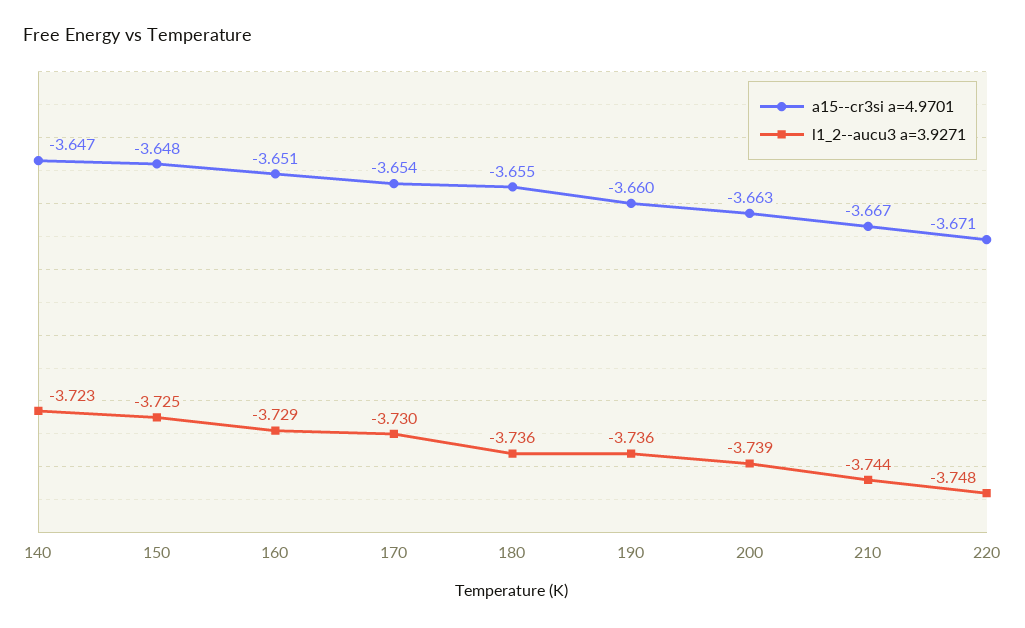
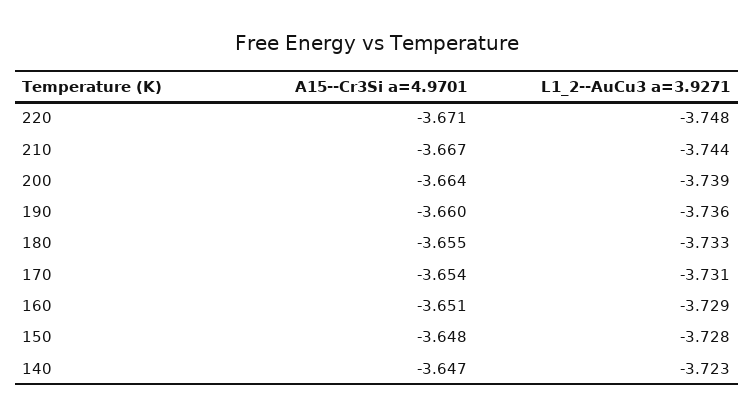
  {
    "a15--cr3si a=4.9701": {
      "140": -3.647,
      "150": -3.648,
      "160": -3.651,
      "170": -3.654,
      "180": -3.655,
      "190": -3.66,
-     "200": -3.663,
+     "200": -3.664,
      "210": -3.667,
      "220": -3.671
    },
    "l1_2--aucu3 a=3.9271": {
      "140": -3.723,
-     "150": -3.725,
+     "150": -3.728,
      "160": -3.729,
-     "170": -3.73,
+     "170": -3.731,
-     "180": -3.736,
+     "180": -3.733,
      "190": -3.736,
      "200": -3.739,
      "210": -3.744,
      "220": -3.748
    }
  }

